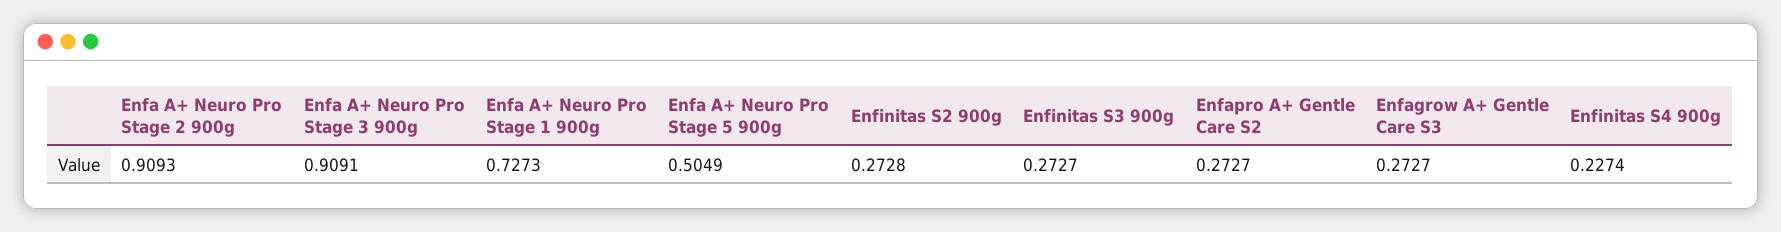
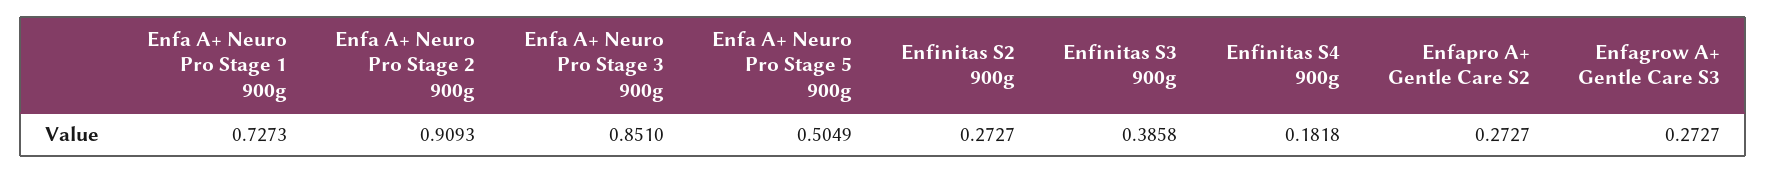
  {
    "Enfa A+ Neuro Pro Stage 2 900g": 0.9093,
-   "Enfa A+ Neuro Pro Stage 3 900g": 0.9091,
+   "Enfa A+ Neuro Pro Stage 3 900g": 0.851,
    "Enfa A+ Neuro Pro Stage 1 900g": 0.7273,
    "Enfa A+ Neuro Pro Stage 5 900g": 0.5049,
-   "Enfinitas S2 900g": 0.2728,
+   "Enfinitas S2 900g": 0.2727,
-   "Enfinitas S3 900g": 0.2727,
+   "Enfinitas S3 900g": 0.3858,
    "Enfapro A+ Gentle Care S2": 0.2727,
    "Enfagrow A+ Gentle Care S3": 0.2727,
-   "Enfinitas S4 900g": 0.2274
+   "Enfinitas S4 900g": 0.1818
  }

